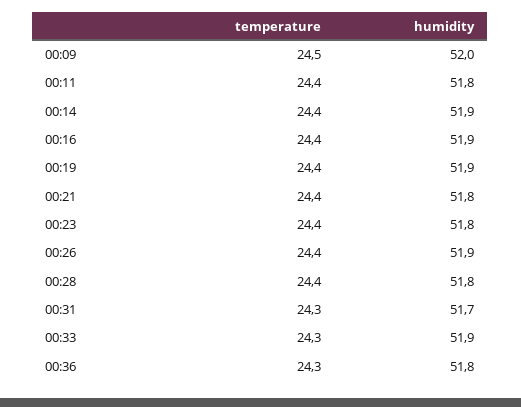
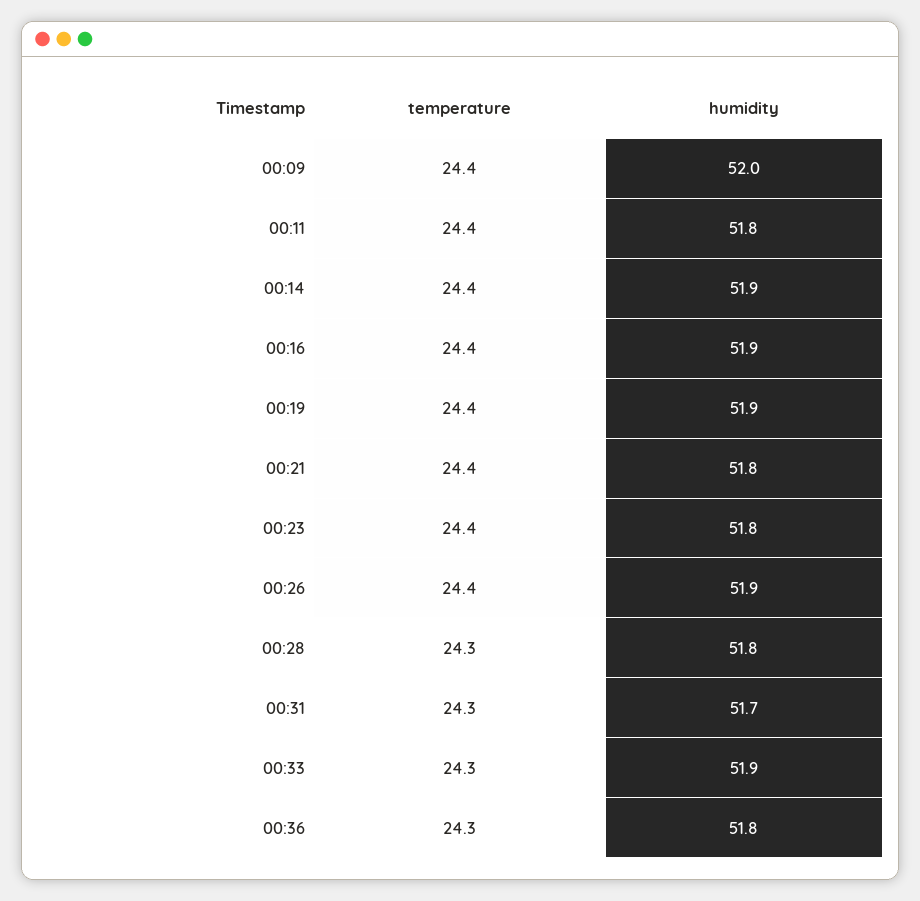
  {
    "temperature": {
-     "00:09": 24.5,
+     "00:09": 24.4,
      "00:11": 24.4,
      "00:14": 24.4,
      "00:16": 24.4,
      "00:19": 24.4,
      "00:21": 24.4,
      "00:23": 24.4,
      "00:26": 24.4,
-     "00:28": 24.4,
+     "00:28": 24.3,
      "00:31": 24.3,
      "00:33": 24.3,
      "00:36": 24.3
    },
    "humidity": {
      "00:09": 52,
      "00:11": 51.8,
      "00:14": 51.9,
      "00:16": 51.9,
      "00:19": 51.9,
      "00:21": 51.8,
      "00:23": 51.8,
      "00:26": 51.9,
      "00:28": 51.8,
      "00:31": 51.7,
      "00:33": 51.9,
      "00:36": 51.8
    }
  }

